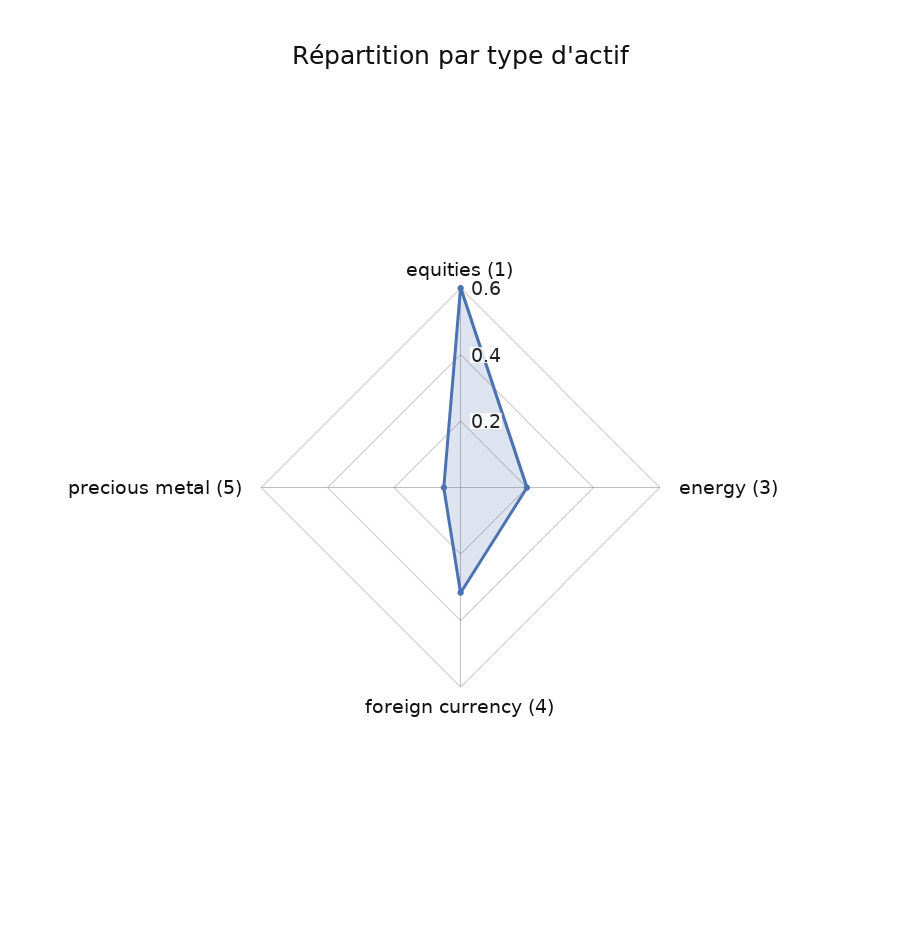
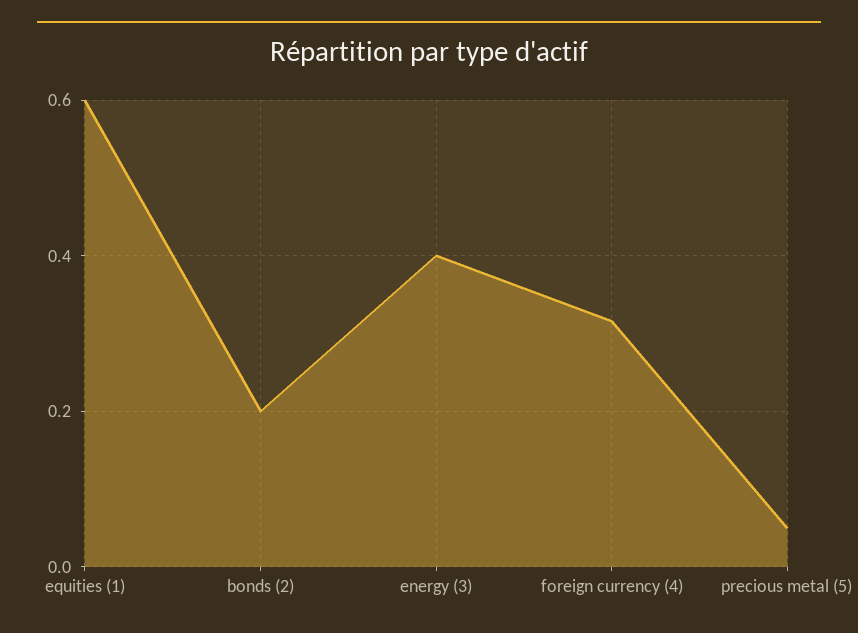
  {
    "equities (1)": 0.6,
-   "energy (3)": 0.2,
+   "energy (3)": 0.4,
    "foreign currency (4)": 0.32,
-   "precious metal (5)": 0.06
+   "precious metal (5)": 0.06,
+   "bonds (2)": 0.2
  }

